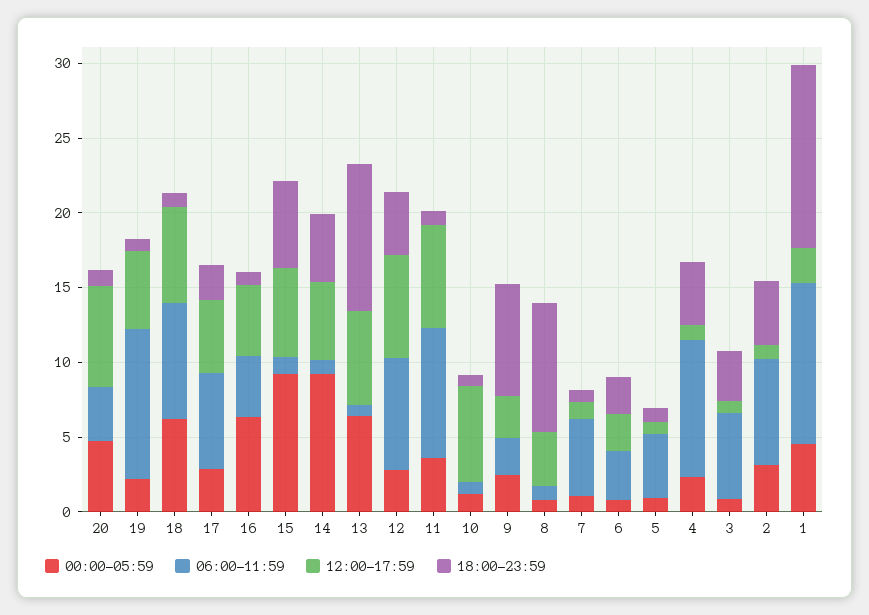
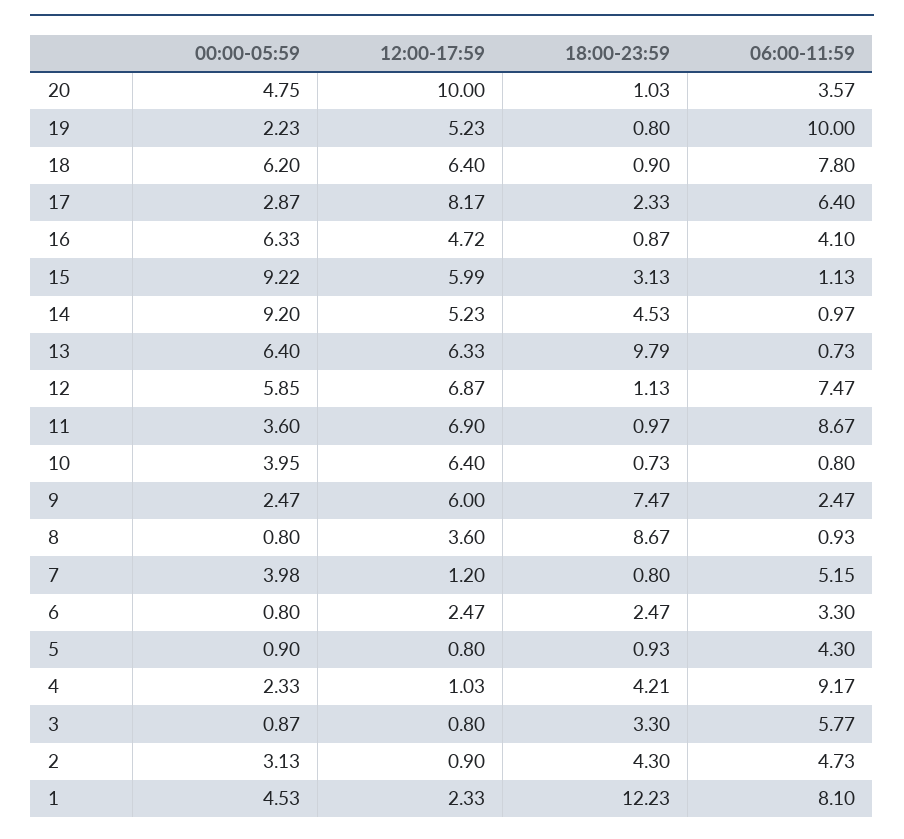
  {
    "00:00-05:59": {
      "20": 4.75,
      "19": 2.23,
      "18": 6.2,
      "17": 2.87,
      "16": 6.33,
      "15": 9.22,
      "14": 9.2,
      "13": 6.4,
-     "12": 3,
+     "12": 5.85,
      "11": 3.6,
-     "10": 1,
+     "10": 3.95,
      "9": 2.47,
      "8": 0.8,
-     "7": 1,
+     "7": 3.98,
      "6": 0.8,
      "5": 0.9,
      "4": 2.33,
      "3": 0.87,
      "2": 3.13,
      "1": 4.53
    },
    "06:00-11:59": {
      "20": 3.57,
      "19": 10,
      "18": 7.8,
      "17": 6.4,
      "16": 4.1,
      "15": 1.13,
      "14": 0.97,
      "13": 0.73,
      "12": 7.47,
      "11": 8.67,
      "10": 0.8,
      "9": 2.47,
      "8": 0.93,
      "7": 5.15,
      "6": 3.3,
      "5": 4.3,
      "4": 9.17,
      "3": 5.77,
-     "2": 7,
+     "2": 4.73,
-     "1": 11
+     "1": 8.1
    },
    "12:00-17:59": {
-     "20": 7,
+     "20": 10,
      "19": 5.23,
      "18": 6.4,
-     "17": 5,
+     "17": 8.17,
      "16": 4.72,
      "15": 5.99,
      "14": 5.23,
      "13": 6.33,
      "12": 6.87,
      "11": 6.9,
      "10": 6.4,
-     "9": 3,
+     "9": 6,
      "8": 3.6,
      "7": 1.2,
      "6": 2.47,
      "5": 0.8,
      "4": 1.03,
      "3": 0.8,
      "2": 0.9,
      "1": 2.33
    },
    "18:00-23:59": {
      "20": 1.03,
      "19": 0.8,
      "18": 0.9,
      "17": 2.33,
      "16": 0.87,
-     "15": 6,
+     "15": 3.13,
      "14": 4.53,
      "13": 9.79,
-     "12": 4,
+     "12": 1.13,
      "11": 0.97,
      "10": 0.73,
      "9": 7.47,
      "8": 8.67,
      "7": 0.8,
      "6": 2.47,
      "5": 0.93,
      "4": 4.21,
      "3": 3.3,
      "2": 4.3,
      "1": 12.23
    }
  }

